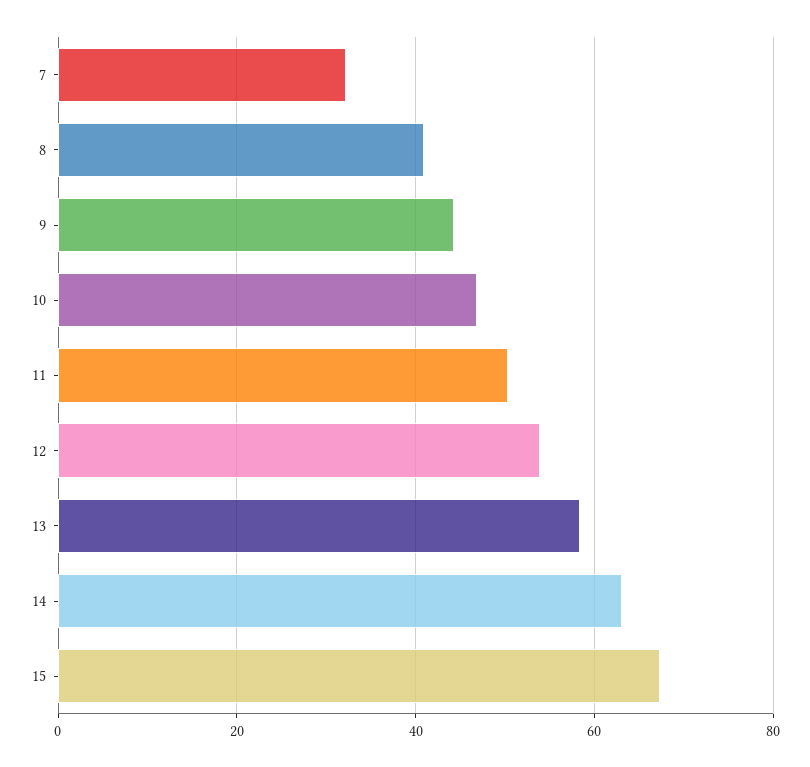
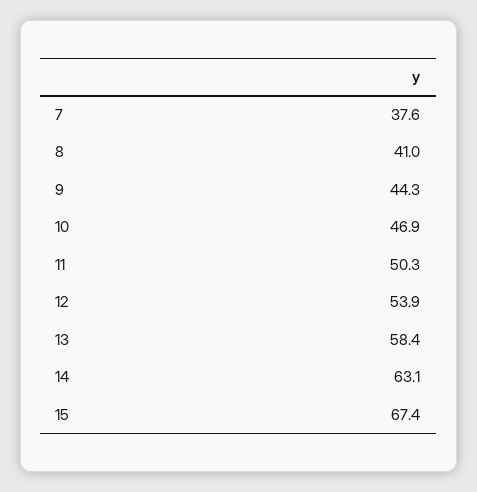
  {
-   "7": 32,
+   "7": 37.6,
    "8": 41,
    "9": 44.3,
    "10": 46.9,
    "11": 50.3,
    "12": 53.9,
    "13": 58.4,
    "14": 63.1,
    "15": 67.4
  }

